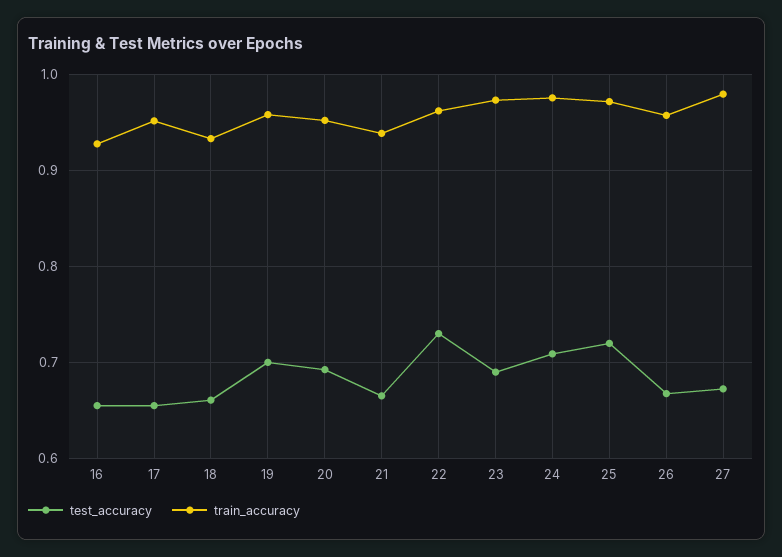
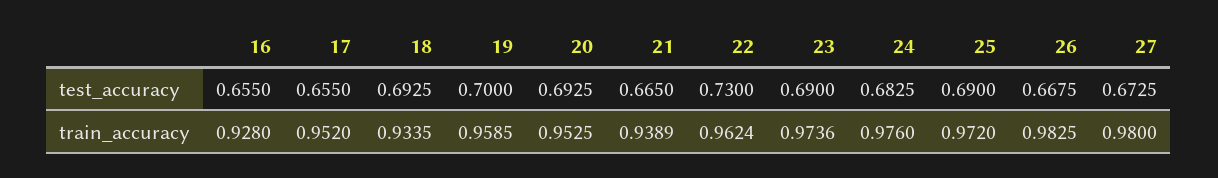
  {
    "test_accuracy": {
      "16": 0.655,
      "17": 0.655,
-     "18": 0.66,
+     "18": 0.6925,
      "19": 0.7,
      "20": 0.6925,
      "21": 0.665,
      "22": 0.73,
      "23": 0.69,
-     "24": 0.71,
+     "24": 0.6825,
-     "25": 0.72,
+     "25": 0.69,
      "26": 0.6675,
      "27": 0.6725
    },
    "train_accuracy": {
      "16": 0.928,
      "17": 0.952,
      "18": 0.9335,
      "19": 0.9585,
      "20": 0.9525,
      "21": 0.9389,
      "22": 0.9624,
      "23": 0.9736,
      "24": 0.976,
      "25": 0.972,
-     "26": 0.96,
+     "26": 0.9825,
      "27": 0.98
    }
  }

